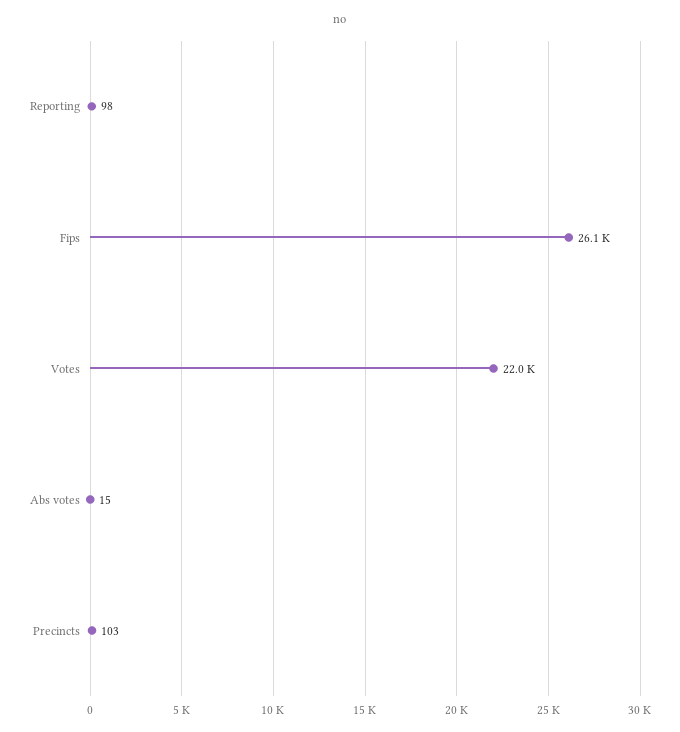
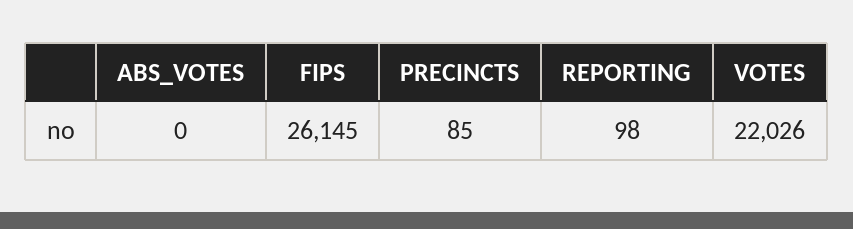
  {
    "Reporting": 98,
    "Fips": 26145,
    "Votes": 22026,
-   "Abs votes": 15,
+   "Abs votes": 0,
-   "Precincts": 103
+   "Precincts": 85
  }

